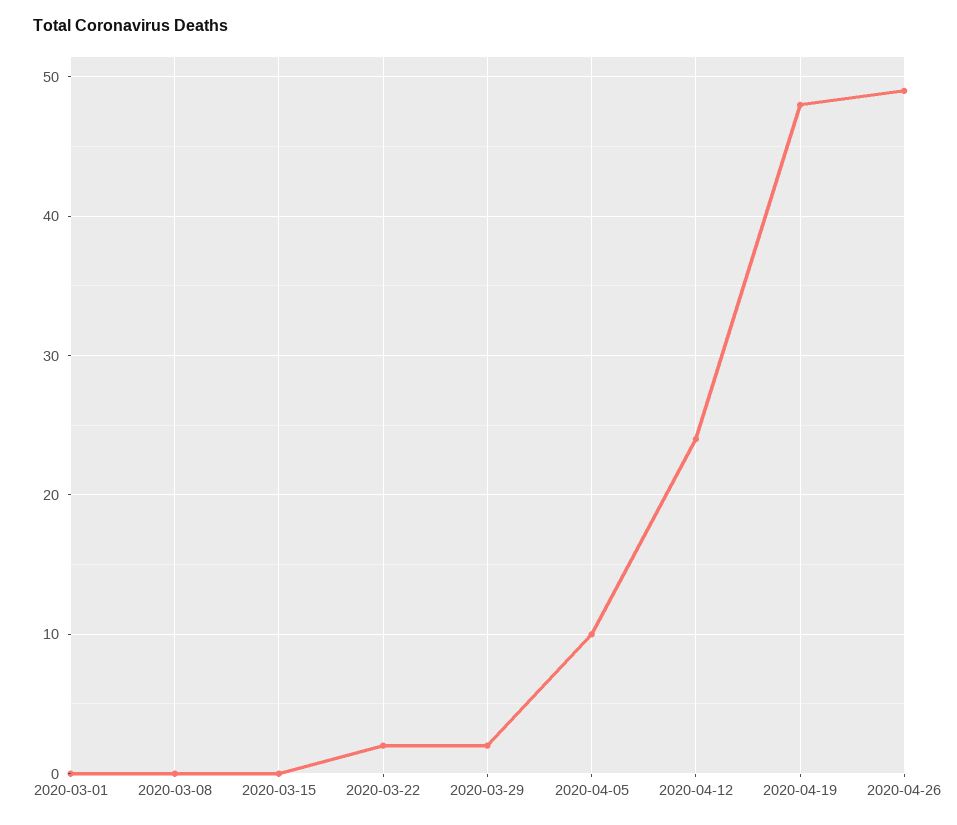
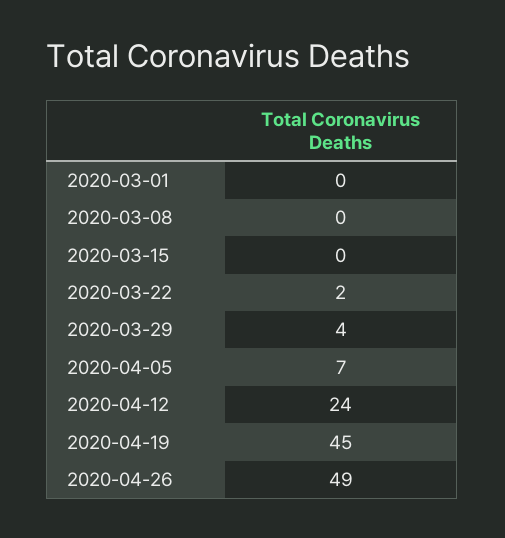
  {
    "2020-03-01": 0,
    "2020-03-08": 0,
    "2020-03-15": 0,
    "2020-03-22": 2,
-   "2020-03-29": 2,
+   "2020-03-29": 4,
-   "2020-04-05": 10,
+   "2020-04-05": 7,
    "2020-04-12": 24,
-   "2020-04-19": 48,
+   "2020-04-19": 45,
    "2020-04-26": 49
  }

